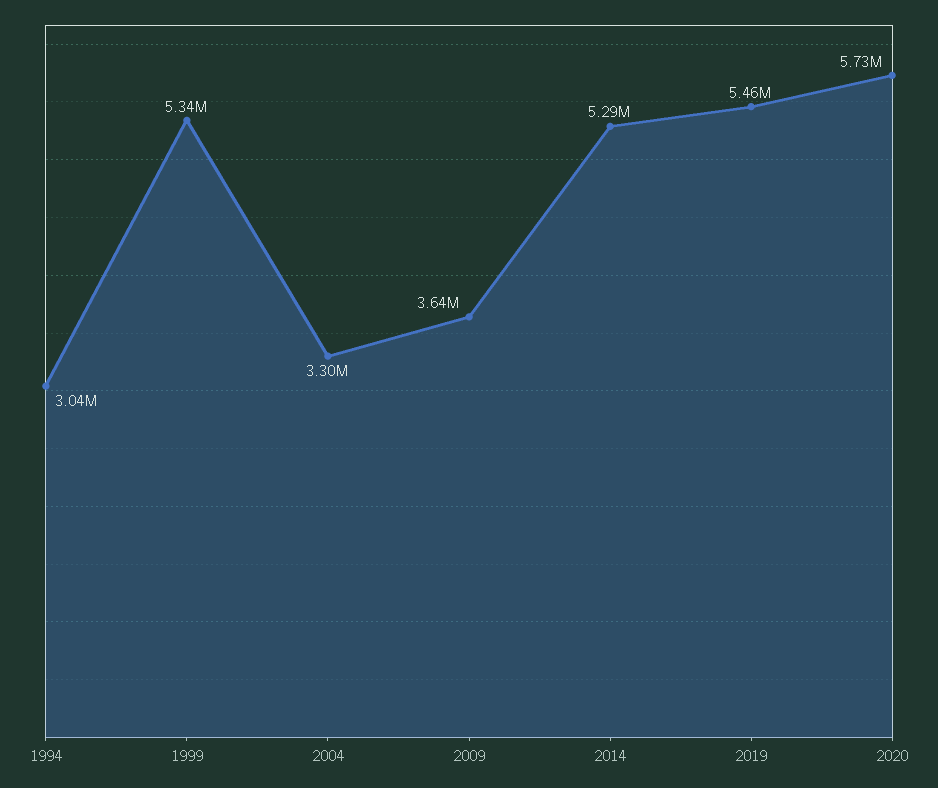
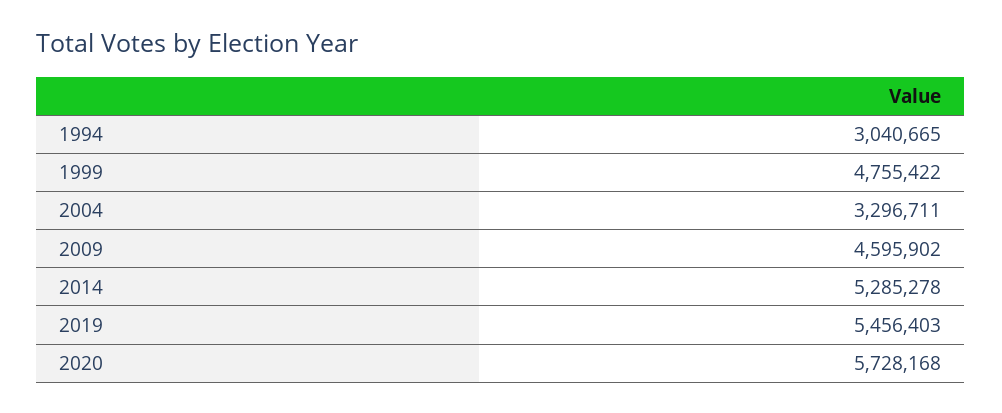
  {
    "1994": 3040665,
-   "1999": 5340000,
+   "1999": 4755422,
    "2004": 3296711,
-   "2009": 3640000,
+   "2009": 4595902,
    "2014": 5285278,
    "2019": 5456403,
    "2020": 5728168
  }

